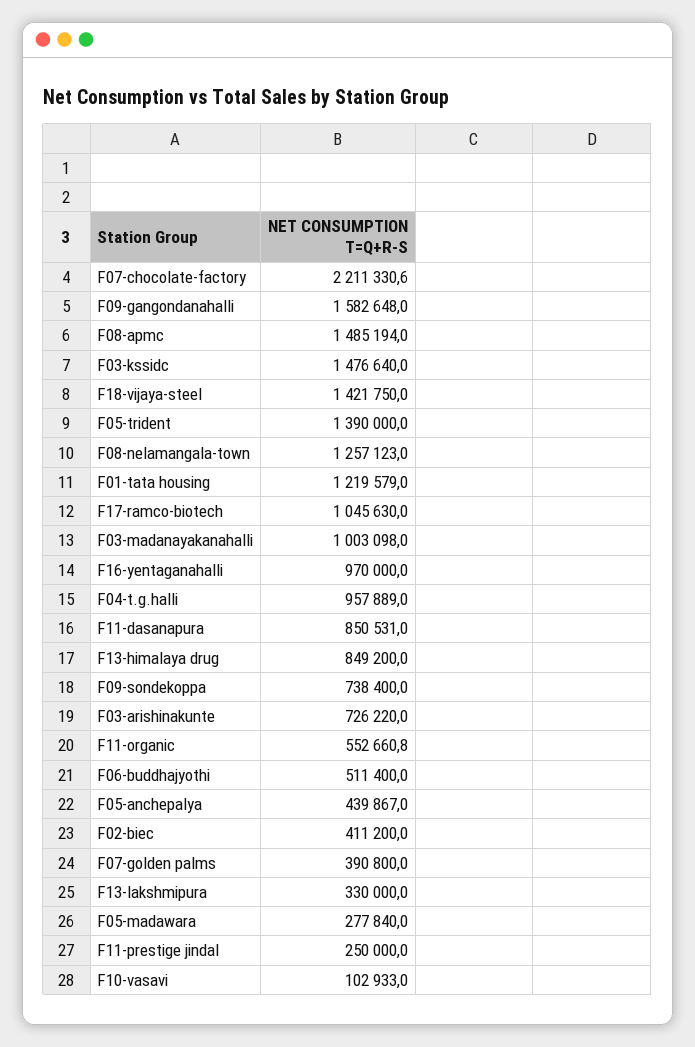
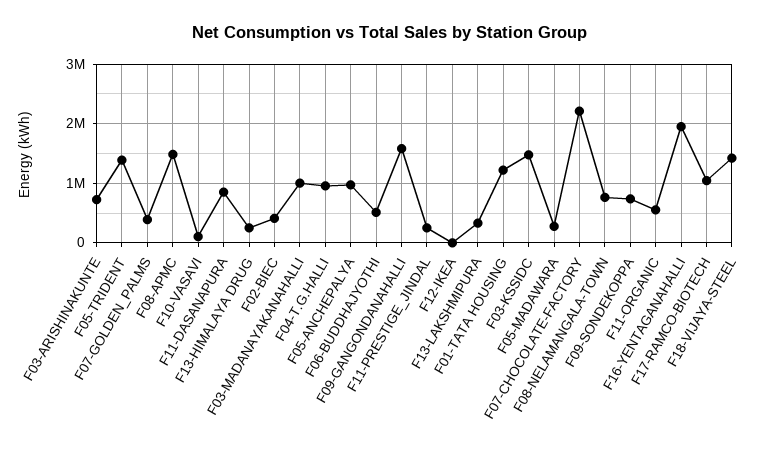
  {
    "F07-chocolate-factory": 2211330.6,
    "F09-gangondanahalli": 1582648,
    "F08-apmc": 1485194,
    "F03-kssidc": 1476640,
    "F18-vijaya-steel": 1421750,
    "F05-trident": 1390000,
-   "F08-nelamangala-town": 1257123,
+   "F08-nelamangala-town": 800000,
    "F01-tata housing": 1219579,
    "F17-ramco-biotech": 1045630,
    "F03-madanayakanahalli": 1003098,
-   "F16-yentaganahalli": 970000,
+   "F16-yentaganahalli": 2000000,
    "F04-t.g.halli": 957889,
    "F11-dasanapura": 850531,
-   "F13-himalaya drug": 849200,
+   "F13-himalaya drug": 200000,
    "F09-sondekoppa": 738400,
    "F03-arishinakunte": 726220,
    "F11-organic": 552660.8,
    "F06-buddhajyothi": 511400,
-   "F05-anchepalya": 439867,
+   "F05-anchepalya": 1000000,
    "F02-biec": 411200,
    "F07-golden palms": 390800,
    "F13-lakshmipura": 330000,
    "F05-madawara": 277840,
    "F11-prestige jindal": 250000,
-   "F10-vasavi": 102933
+   "F10-vasavi": 102933,
+   "F12-IKEA": 0
  }

